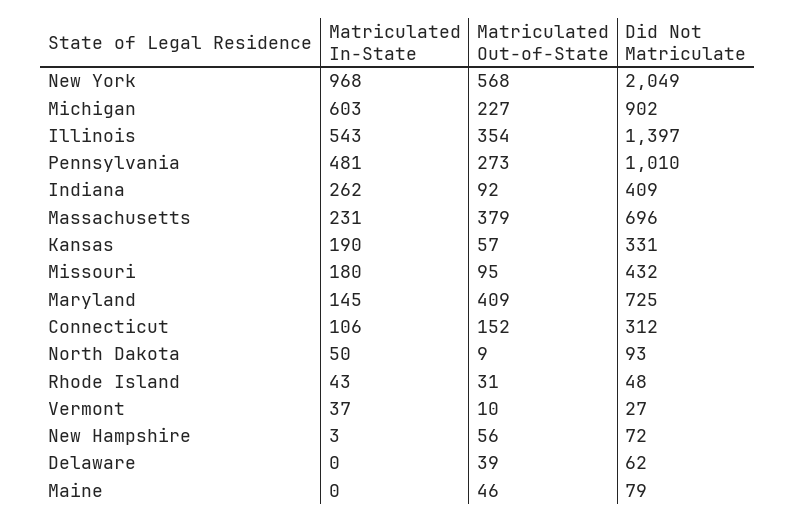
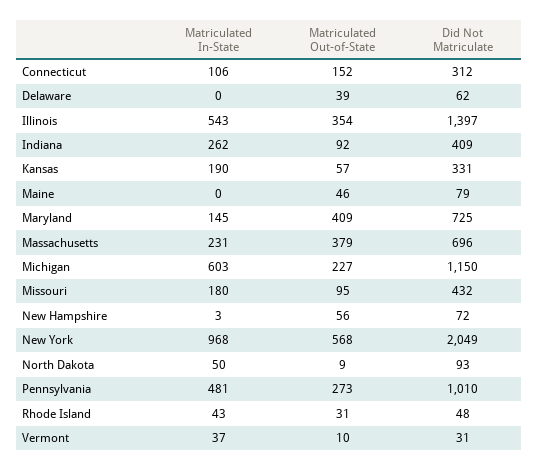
  {
    "Matriculated In-State": {
      "New York": 968,
      "Michigan": 603,
      "Illinois": 543,
      "Pennsylvania": 481,
      "Indiana": 262,
      "Massachusetts": 231,
      "Kansas": 190,
      "Missouri": 180,
      "Maryland": 145,
      "Connecticut": 106,
      "North Dakota": 50,
      "Rhode Island": 43,
      "Vermont": 37,
      "New Hampshire": 3,
      "Delaware": 0,
      "Maine": 0
    },
    "Matriculated Out-of-State": {
      "New York": 568,
      "Michigan": 227,
      "Illinois": 354,
      "Pennsylvania": 273,
      "Indiana": 92,
      "Massachusetts": 379,
      "Kansas": 57,
      "Missouri": 95,
      "Maryland": 409,
      "Connecticut": 152,
      "North Dakota": 9,
      "Rhode Island": 31,
      "Vermont": 10,
      "New Hampshire": 56,
      "Delaware": 39,
      "Maine": 46
    },
    "Did Not Matriculate": {
      "New York": 2049,
-     "Michigan": 902,
+     "Michigan": 1150,
      "Illinois": 1397,
      "Pennsylvania": 1010,
      "Indiana": 409,
      "Massachusetts": 696,
      "Kansas": 331,
      "Missouri": 432,
      "Maryland": 725,
      "Connecticut": 312,
      "North Dakota": 93,
      "Rhode Island": 48,
-     "Vermont": 27,
+     "Vermont": 31,
      "New Hampshire": 72,
      "Delaware": 62,
      "Maine": 79
    }
  }

